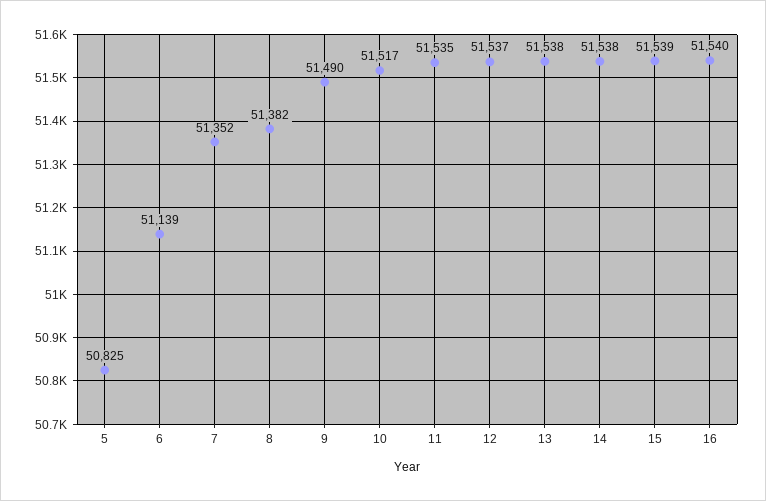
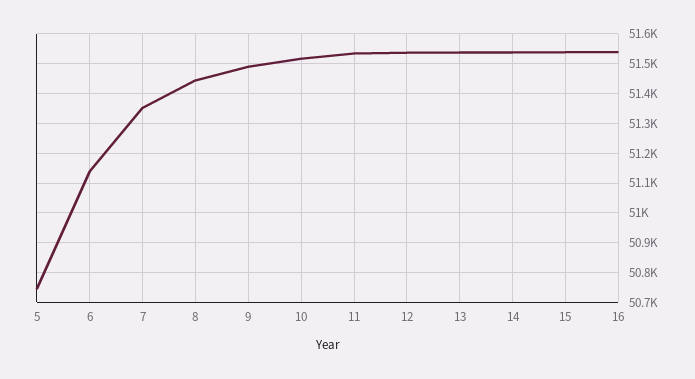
  {
-   "5": 50825,
+   "5": 50750,
    "6": 51139,
    "7": 51352,
-   "8": 51382,
+   "8": 51450,
    "9": 51490,
    "10": 51517,
    "11": 51535,
    "12": 51537,
    "13": 51538,
    "14": 51538,
    "15": 51539,
    "16": 51540
  }

